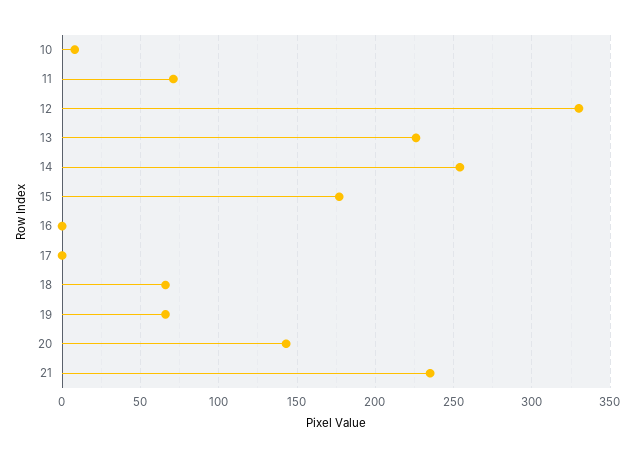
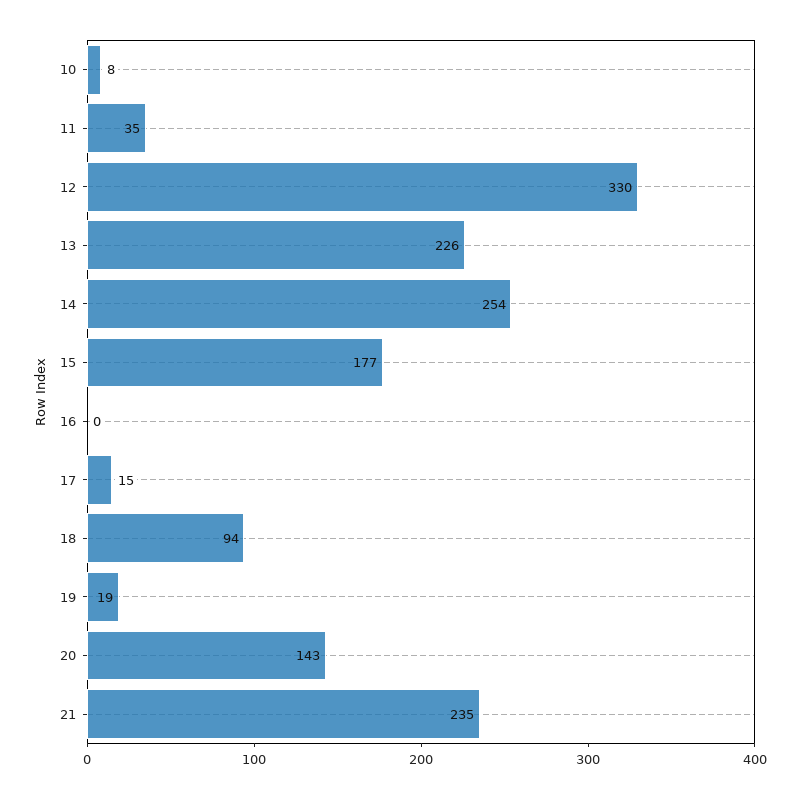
  {
    "10": 8,
-   "11": 70,
+   "11": 35,
    "12": 330,
    "13": 226,
    "14": 254,
    "15": 177,
    "16": 0,
-   "17": 0,
+   "17": 15,
-   "18": 65,
+   "18": 94,
-   "19": 65,
+   "19": 19,
    "20": 143,
    "21": 235
  }

